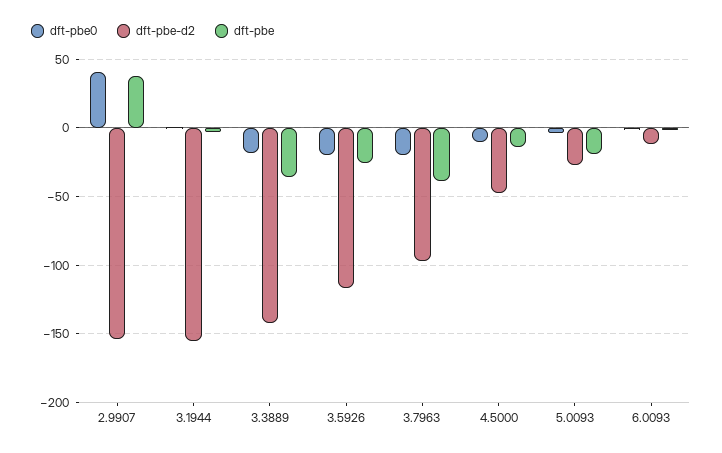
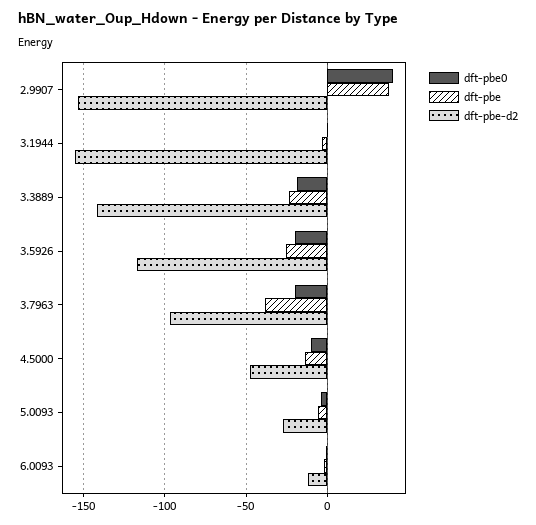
  {
    "dft-pbe0": {
      "2.9907": 40,
      "3.1944": 0,
      "3.3889": -20,
      "3.5926": -20,
      "3.7963": -20,
      "4.5000": -10,
      "5.0093": -5,
      "6.0093": 0
    },
    "dft-pbe-d2": {
      "2.9907": -155,
      "3.1944": -155,
      "3.3889": -140,
      "3.5926": -115,
      "3.7963": -95,
      "4.5000": -50,
      "5.0093": -25,
      "6.0093": -10
    },
    "dft-pbe": {
      "2.9907": 40,
      "3.1944": -5,
-     "3.3889": -35,
+     "3.3889": -25,
      "3.5926": -25,
      "3.7963": -40,
      "4.5000": -15,
-     "5.0093": -20,
+     "5.0093": -5,
      "6.0093": 0
    }
  }

